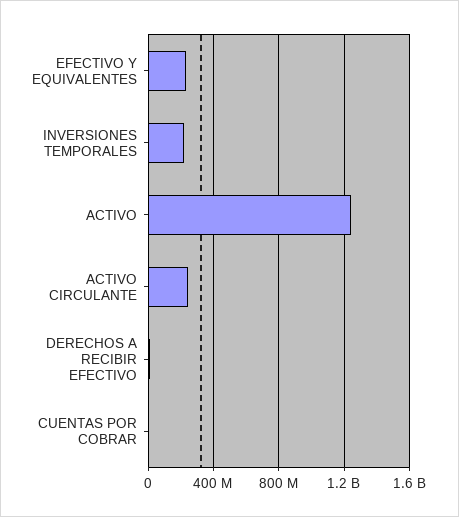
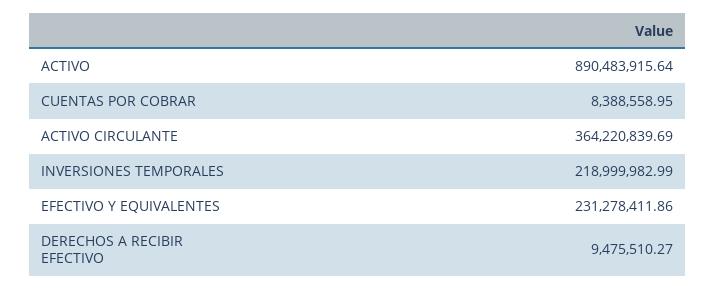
  {
    "EFECTIVO Y EQUIVALENTES": 231278411.86,
    "INVERSIONES TEMPORALES": 218999982.99,
-   "ACTIVO": 1250000000,
+   "ACTIVO": 890483915.64,
-   "ACTIVO CIRCULANTE": 250000000,
+   "ACTIVO CIRCULANTE": 364220839.69,
    "DERECHOS A RECIBIR EFECTIVO": 9475510.27,
    "CUENTAS POR COBRAR": 8388558.95
  }

